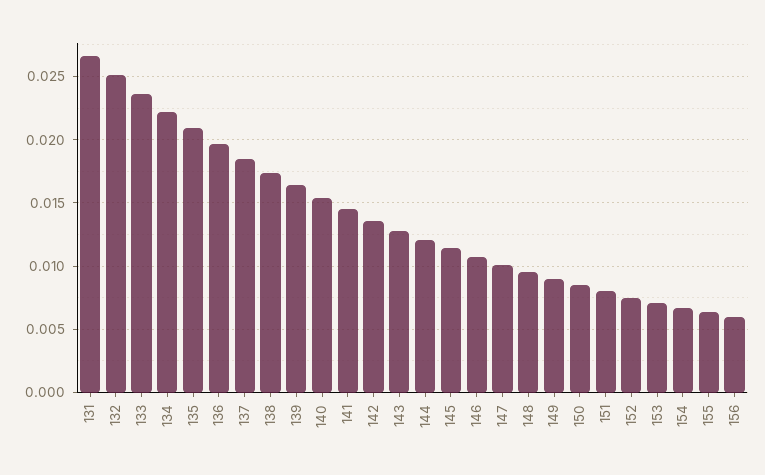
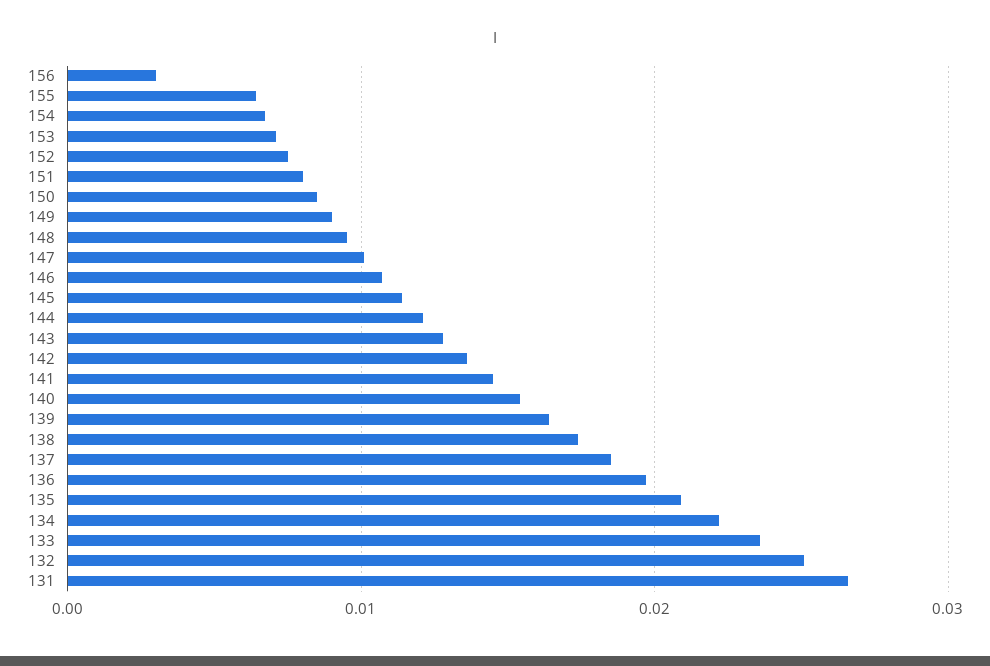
  {
    "131": 0.0265,
    "132": 0.025,
    "133": 0.0235,
    "134": 0.022,
    "135": 0.021,
    "136": 0.0195,
    "137": 0.0185,
    "138": 0.0175,
    "139": 0.0165,
    "140": 0.0155,
    "141": 0.0145,
    "142": 0.0135,
    "143": 0.013,
    "144": 0.012,
    "145": 0.0115,
    "146": 0.0105,
    "147": 0.01,
    "148": 0.0095,
    "149": 0.009,
    "150": 0.0085,
    "151": 0.008,
    "152": 0.0075,
    "153": 0.007,
    "154": 0.0065,
    "155": 0.0065,
-   "156": 0.006
+   "156": 0.003
  }

